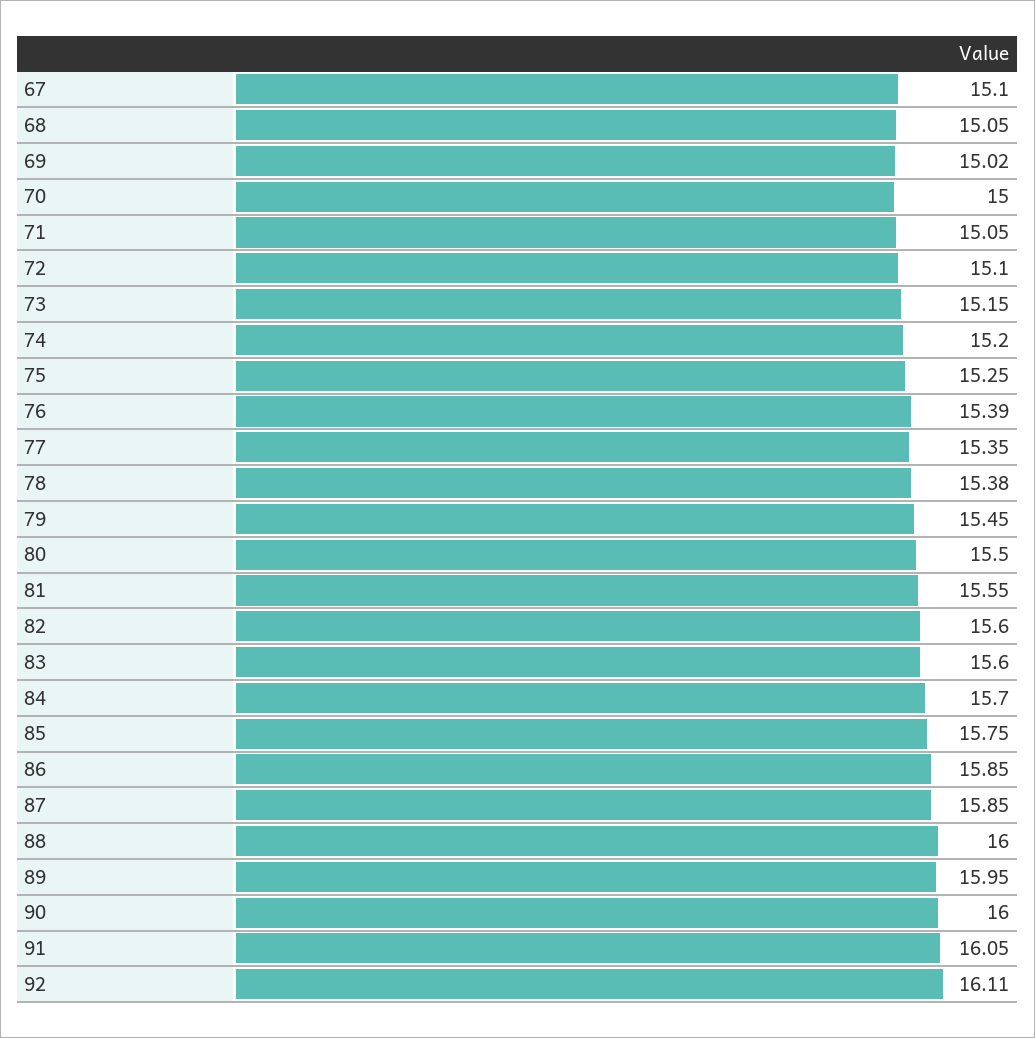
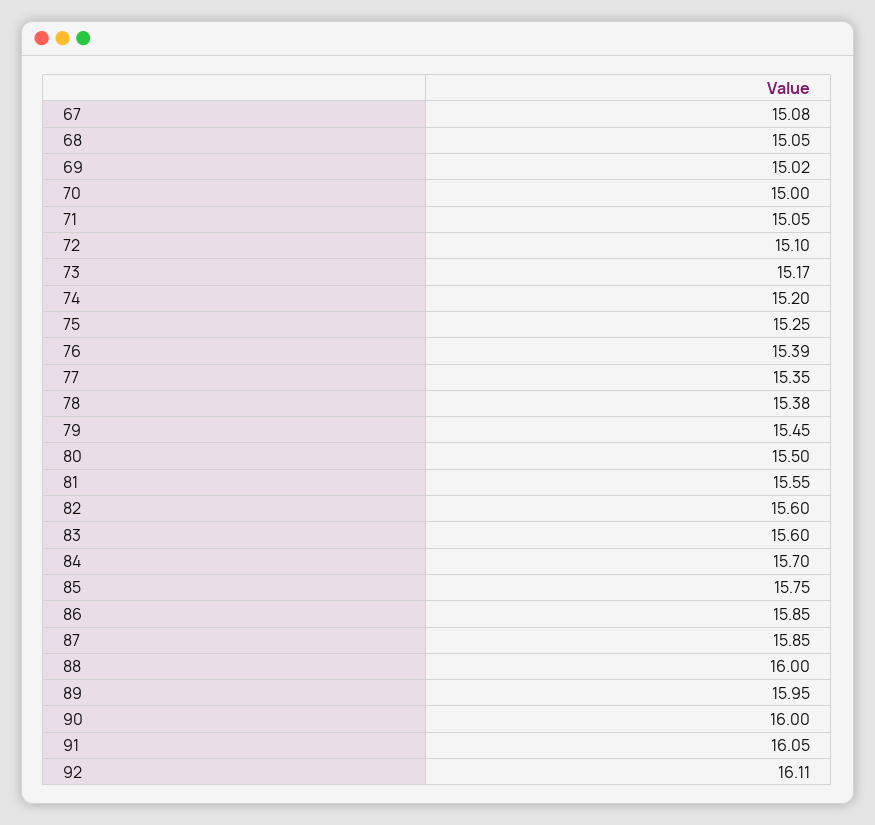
  {
-   "67": 15.1,
+   "67": 15.08,
    "68": 15.05,
    "69": 15.02,
    "70": 15,
    "71": 15.05,
    "72": 15.1,
-   "73": 15.15,
+   "73": 15.17,
    "74": 15.2,
    "75": 15.25,
    "76": 15.39,
    "77": 15.35,
    "78": 15.38,
    "79": 15.45,
    "80": 15.5,
    "81": 15.55,
    "82": 15.6,
    "83": 15.6,
    "84": 15.7,
    "85": 15.75,
    "86": 15.85,
    "87": 15.85,
    "88": 16,
    "89": 15.95,
    "90": 16,
    "91": 16.05,
    "92": 16.11
  }

